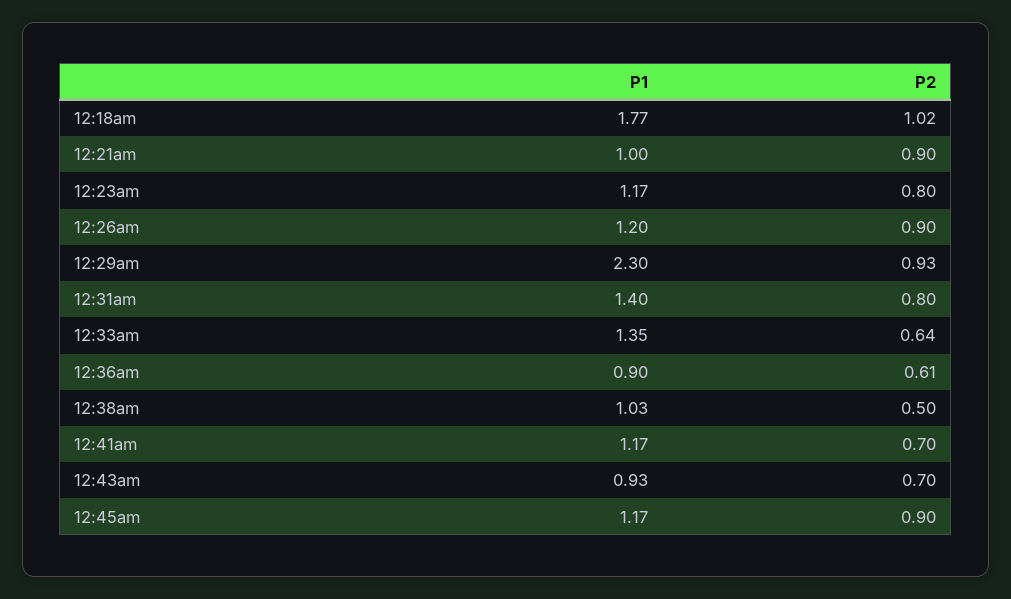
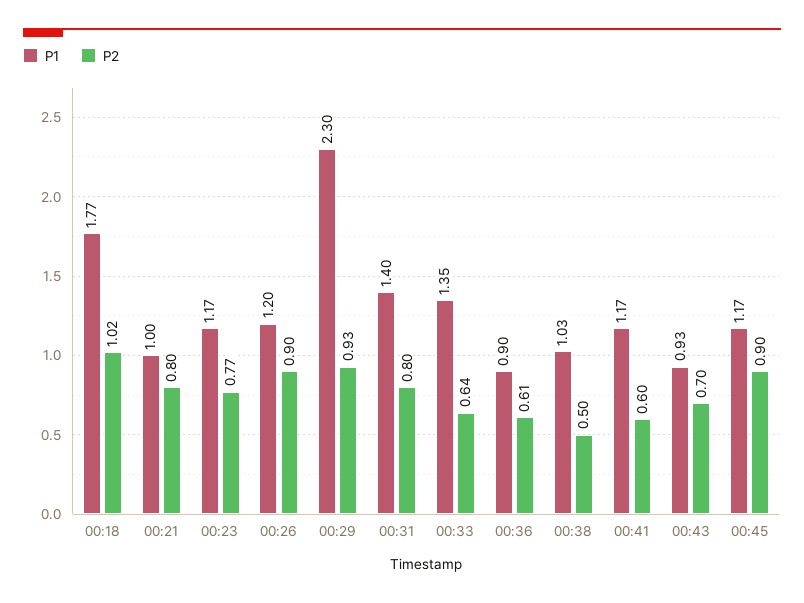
  {
    "P1": {
      "12:18am": 1.77,
      "12:21am": 1,
      "12:23am": 1.17,
      "12:26am": 1.2,
      "12:29am": 2.3,
      "12:31am": 1.4,
      "12:33am": 1.35,
      "12:36am": 0.9,
      "12:38am": 1.03,
      "12:41am": 1.17,
      "12:43am": 0.93,
      "12:45am": 1.17
    },
    "P2": {
      "12:18am": 1.02,
-     "12:21am": 0.9,
+     "12:21am": 0.8,
-     "12:23am": 0.8,
+     "12:23am": 0.77,
      "12:26am": 0.9,
      "12:29am": 0.93,
      "12:31am": 0.8,
      "12:33am": 0.64,
      "12:36am": 0.61,
      "12:38am": 0.5,
-     "12:41am": 0.7,
+     "12:41am": 0.6,
      "12:43am": 0.7,
      "12:45am": 0.9
    }
  }

